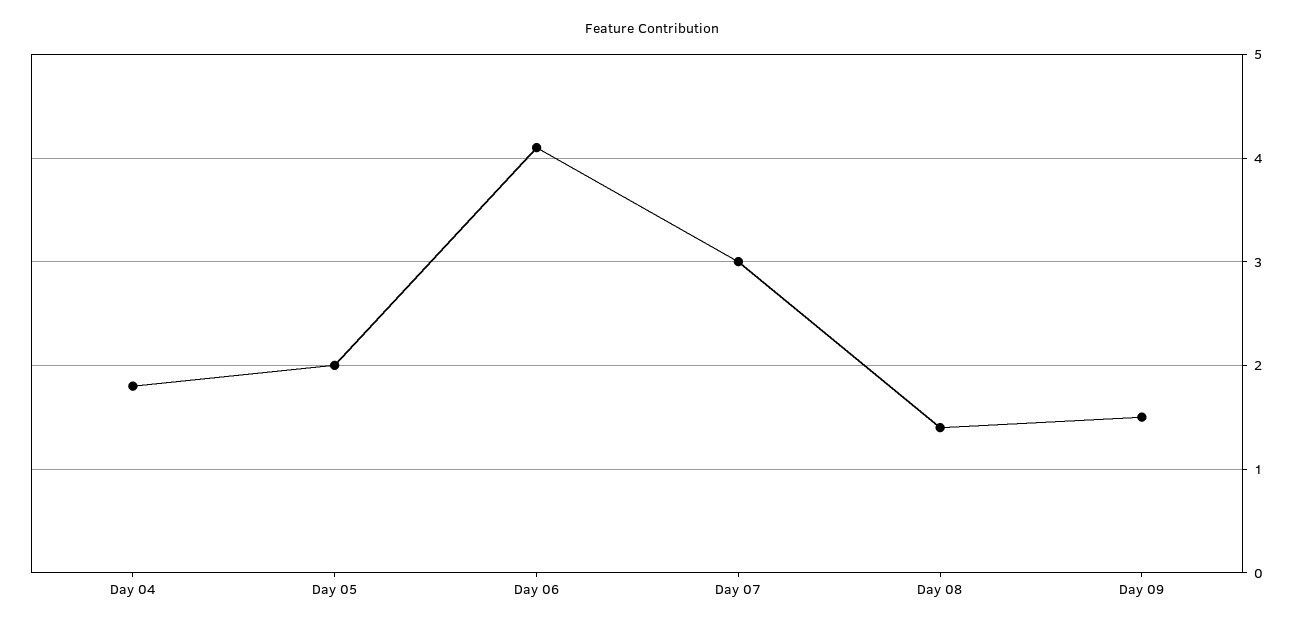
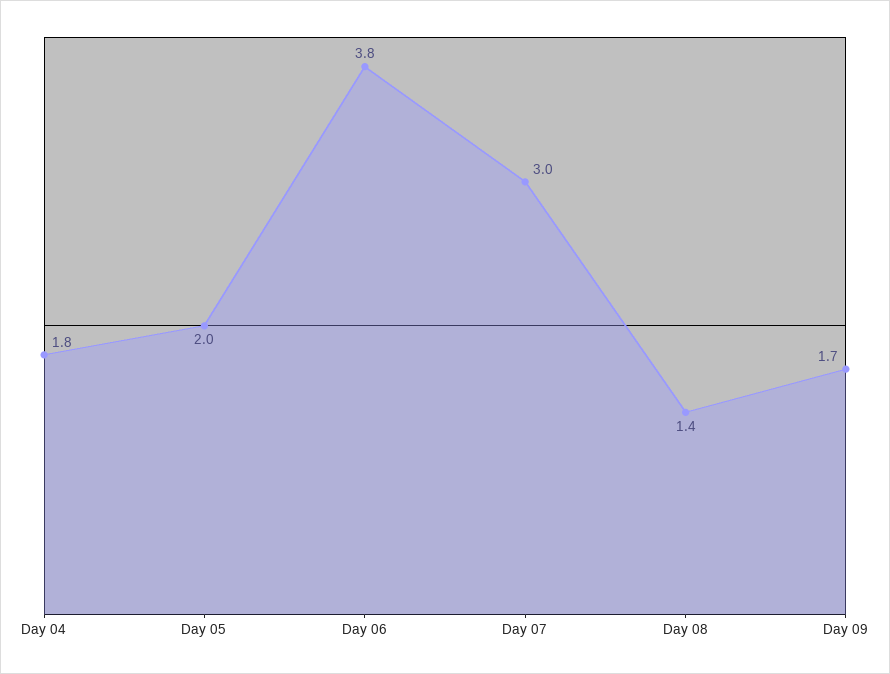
  {
    "Day 04": 1.8,
    "Day 05": 2,
-   "Day 06": 4.1,
+   "Day 06": 3.8,
    "Day 07": 3,
    "Day 08": 1.4,
-   "Day 09": 1.5
+   "Day 09": 1.7
  }

